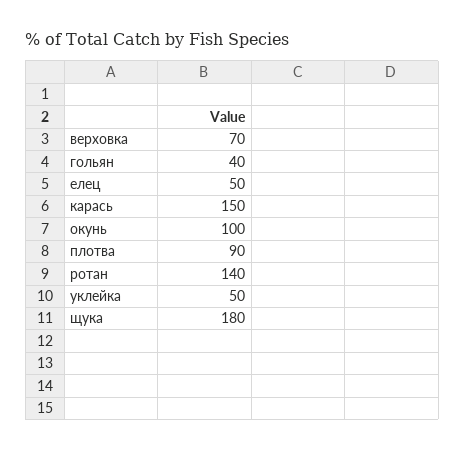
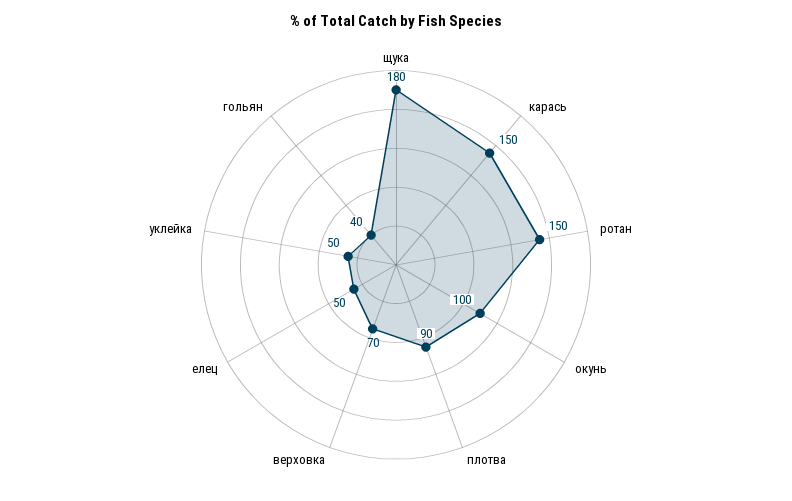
  {
    "верховка": 70,
    "гольян": 40,
    "елец": 50,
    "карась": 150,
    "окунь": 100,
    "плотва": 90,
-   "ротан": 140,
+   "ротан": 150,
    "уклейка": 50,
    "щука": 180
  }

